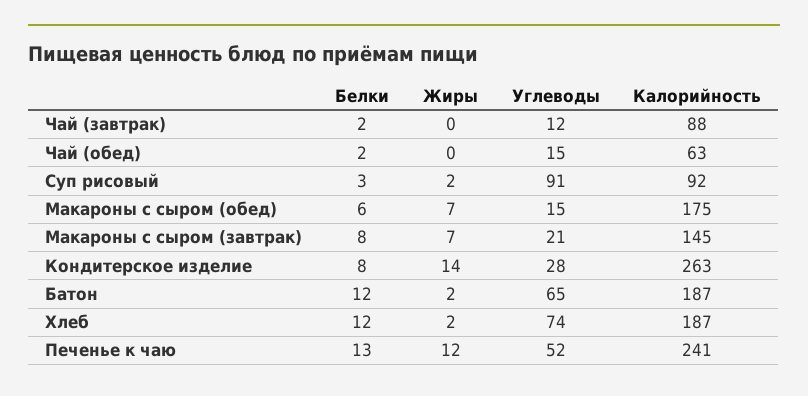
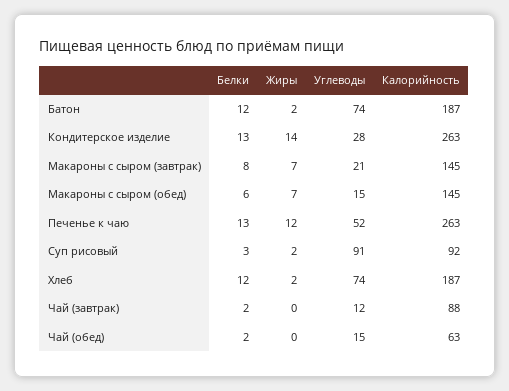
  {
    "Белки": {
      "Чай (завтрак)": 2,
      "Чай (обед)": 2,
      "Суп рисовый": 3,
      "Макароны с сыром (обед)": 6,
      "Макароны с сыром (завтрак)": 8,
-     "Кондитерское изделие": 8,
+     "Кондитерское изделие": 13,
      "Батон": 12,
      "Хлеб": 12,
      "Печенье к чаю": 13
    },
    "Жиры": {
      "Чай (завтрак)": 0,
      "Чай (обед)": 0,
      "Суп рисовый": 2,
      "Макароны с сыром (обед)": 7,
      "Макароны с сыром (завтрак)": 7,
      "Кондитерское изделие": 14,
      "Батон": 2,
      "Хлеб": 2,
      "Печенье к чаю": 12
    },
    "Углеводы": {
      "Чай (завтрак)": 12,
      "Чай (обед)": 15,
      "Суп рисовый": 91,
      "Макароны с сыром (обед)": 15,
      "Макароны с сыром (завтрак)": 21,
      "Кондитерское изделие": 28,
-     "Батон": 65,
+     "Батон": 74,
      "Хлеб": 74,
      "Печенье к чаю": 52
    },
    "Калорийность": {
      "Чай (завтрак)": 88,
      "Чай (обед)": 63,
      "Суп рисовый": 92,
-     "Макароны с сыром (обед)": 175,
+     "Макароны с сыром (обед)": 145,
      "Макароны с сыром (завтрак)": 145,
      "Кондитерское изделие": 263,
      "Батон": 187,
      "Хлеб": 187,
-     "Печенье к чаю": 241
+     "Печенье к чаю": 263
    }
  }

